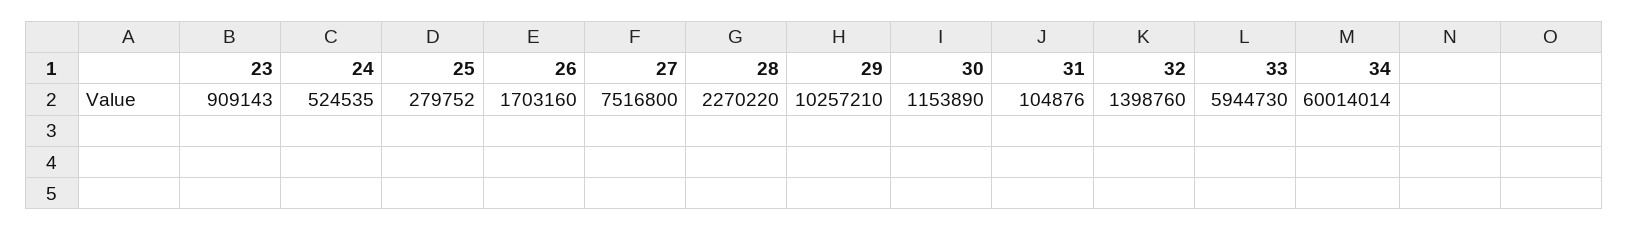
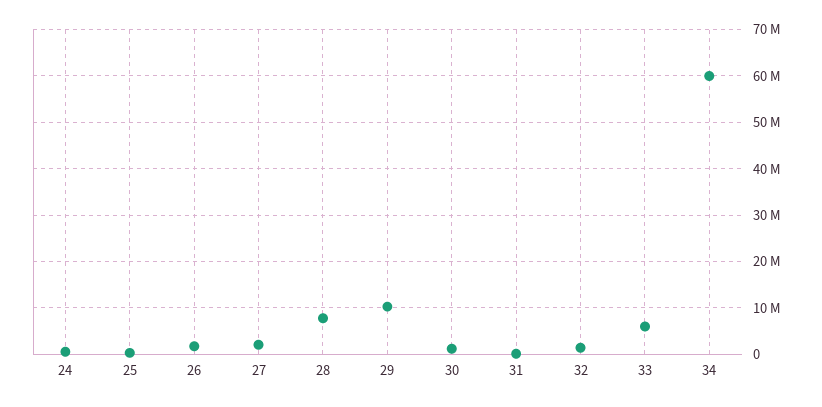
  {
-   "23": 909143,
    "24": 524535,
    "25": 279752,
    "26": 1703160,
-   "27": 7516800,
+   "27": 2000000,
-   "28": 2270220,
+   "28": 8000000,
    "29": 10257210,
    "30": 1153890,
    "31": 104876,
    "32": 1398760,
    "33": 5944730,
    "34": 60014014
  }

